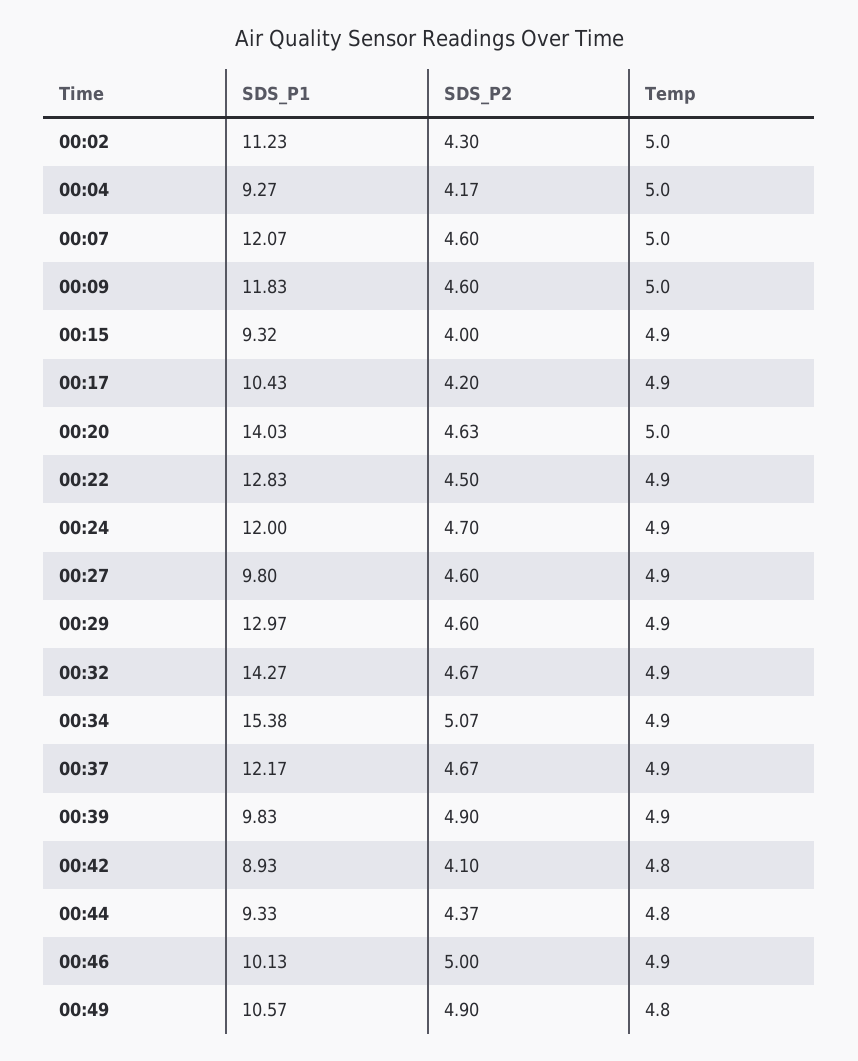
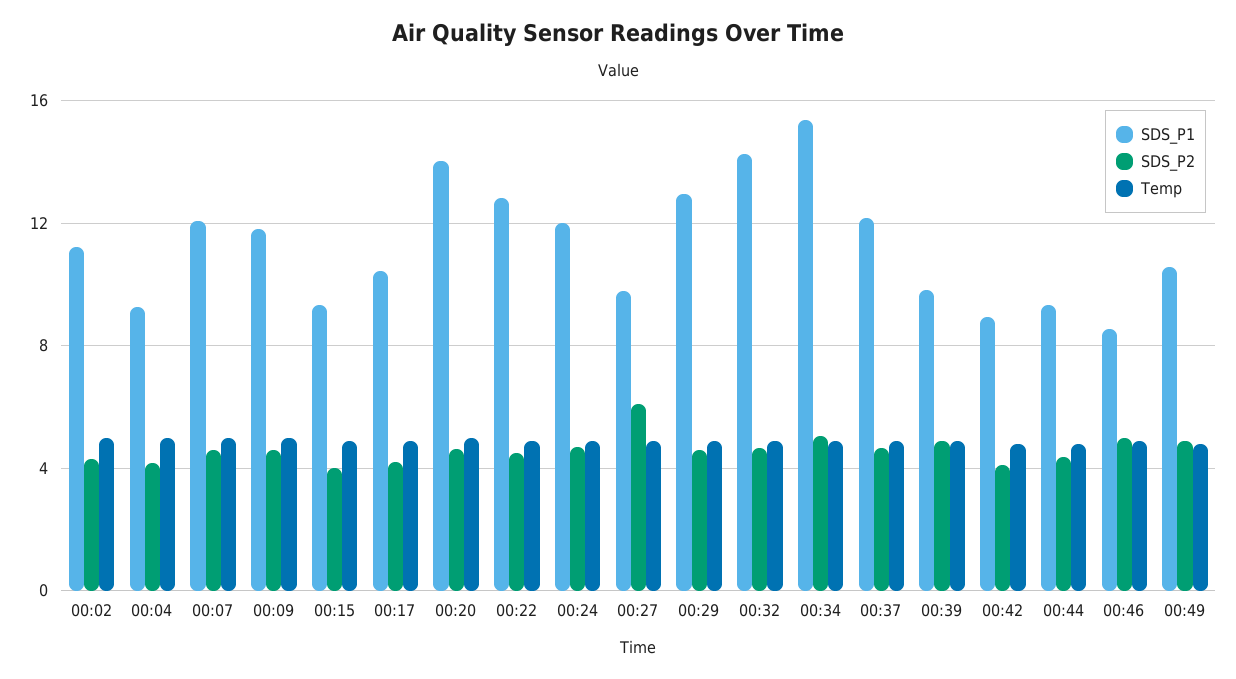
  {
    "SDS_P1": {
      "00:02": 11.23,
      "00:04": 9.27,
      "00:07": 12.07,
      "00:09": 11.83,
      "00:15": 9.32,
      "00:17": 10.43,
      "00:20": 14.03,
      "00:22": 12.83,
      "00:24": 12,
      "00:27": 9.8,
      "00:29": 12.97,
      "00:32": 14.27,
      "00:34": 15.38,
      "00:37": 12.17,
      "00:39": 9.83,
      "00:42": 8.93,
      "00:44": 9.33,
-     "00:46": 10.13,
+     "00:46": 8.5,
      "00:49": 10.57
    },
    "SDS_P2": {
      "00:02": 4.3,
      "00:04": 4.17,
      "00:07": 4.6,
      "00:09": 4.6,
      "00:15": 4,
      "00:17": 4.2,
      "00:20": 4.63,
      "00:22": 4.5,
      "00:24": 4.7,
-     "00:27": 4.6,
+     "00:27": 6,
      "00:29": 4.6,
      "00:32": 4.67,
      "00:34": 5.07,
      "00:37": 4.67,
      "00:39": 4.9,
      "00:42": 4.1,
      "00:44": 4.37,
      "00:46": 5,
      "00:49": 4.9
    },
    "Temp": {
      "00:02": 5,
      "00:04": 5,
      "00:07": 5,
      "00:09": 5,
      "00:15": 4.9,
      "00:17": 4.9,
      "00:20": 5,
      "00:22": 4.9,
      "00:24": 4.9,
      "00:27": 4.9,
      "00:29": 4.9,
      "00:32": 4.9,
      "00:34": 4.9,
      "00:37": 4.9,
      "00:39": 4.9,
      "00:42": 4.8,
      "00:44": 4.8,
      "00:46": 4.9,
      "00:49": 4.8
    }
  }

